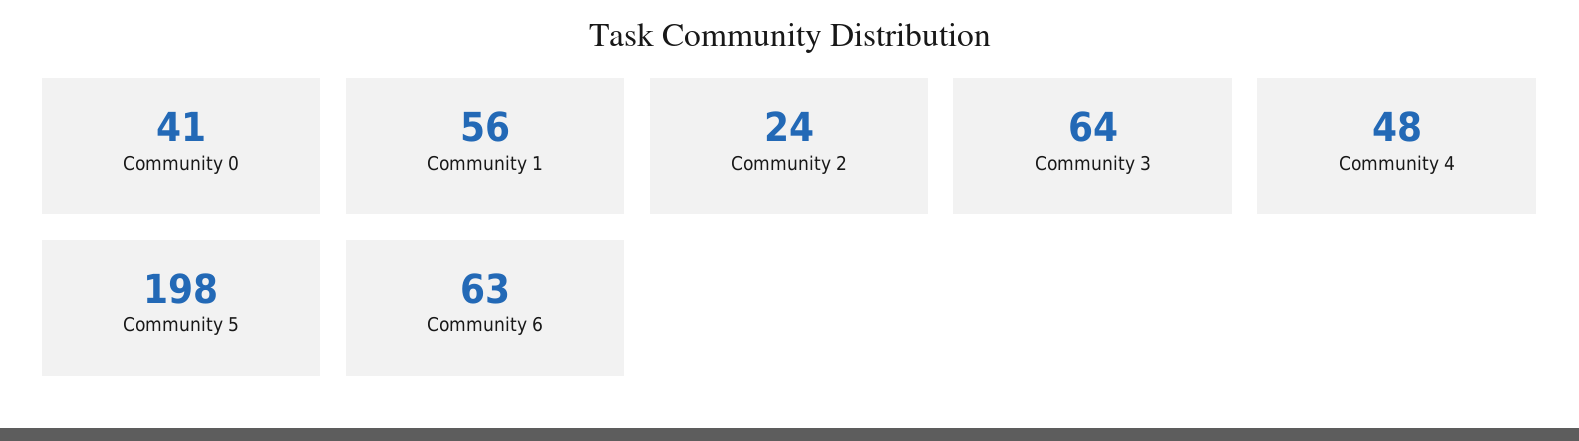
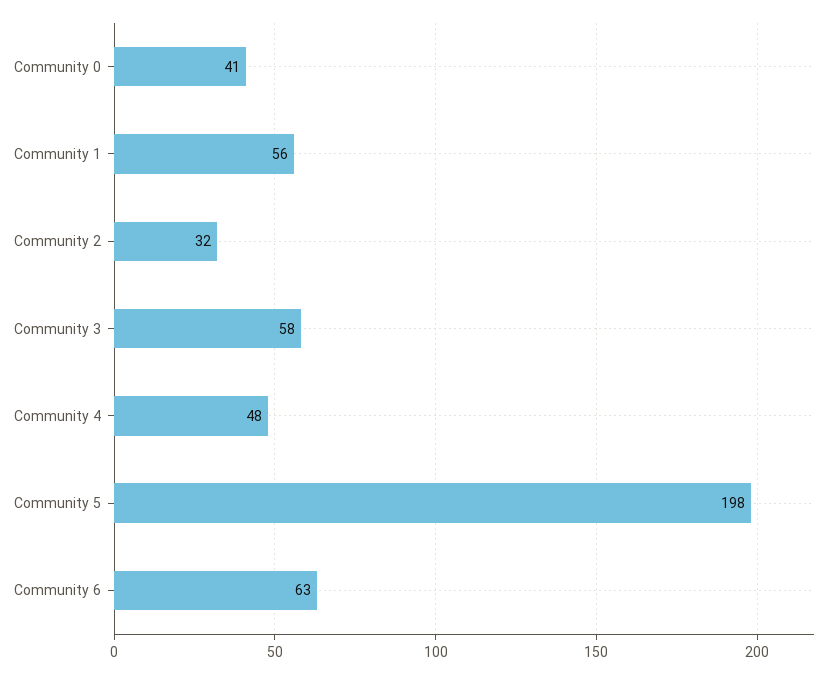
  {
    "Community 0": 41,
    "Community 1": 56,
-   "Community 2": 24,
+   "Community 2": 32,
-   "Community 3": 64,
+   "Community 3": 58,
    "Community 4": 48,
    "Community 5": 198,
    "Community 6": 63
  }

